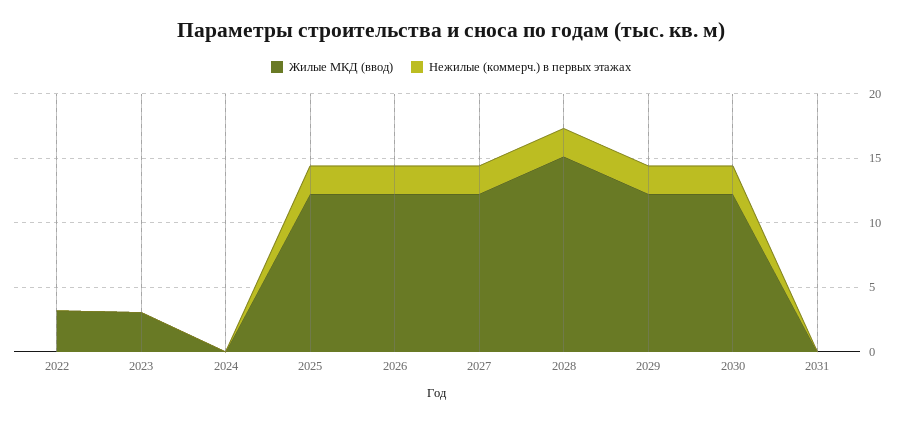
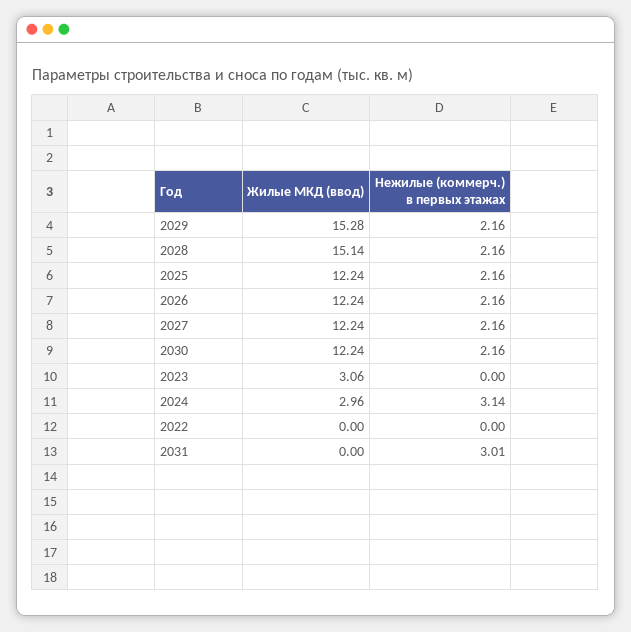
  {
    "Жилые МКД (ввод)": {
-     "2022": 3,
+     "2022": 0,
      "2023": 3.06,
-     "2024": 0,
+     "2024": 2.96,
      "2025": 12.24,
      "2026": 12.24,
      "2027": 12.24,
      "2028": 15.14,
-     "2029": 12,
+     "2029": 15.28,
      "2030": 12.24,
      "2031": 0
    },
    "Нежилые (коммерч.) в первых этажах": {
      "2022": 0,
      "2023": 0,
-     "2024": 0,
+     "2024": 3.14,
      "2025": 2.16,
      "2026": 2.16,
      "2027": 2.16,
      "2028": 2.16,
      "2029": 2.16,
      "2030": 2.16,
-     "2031": 0
+     "2031": 3.01
    }
  }

